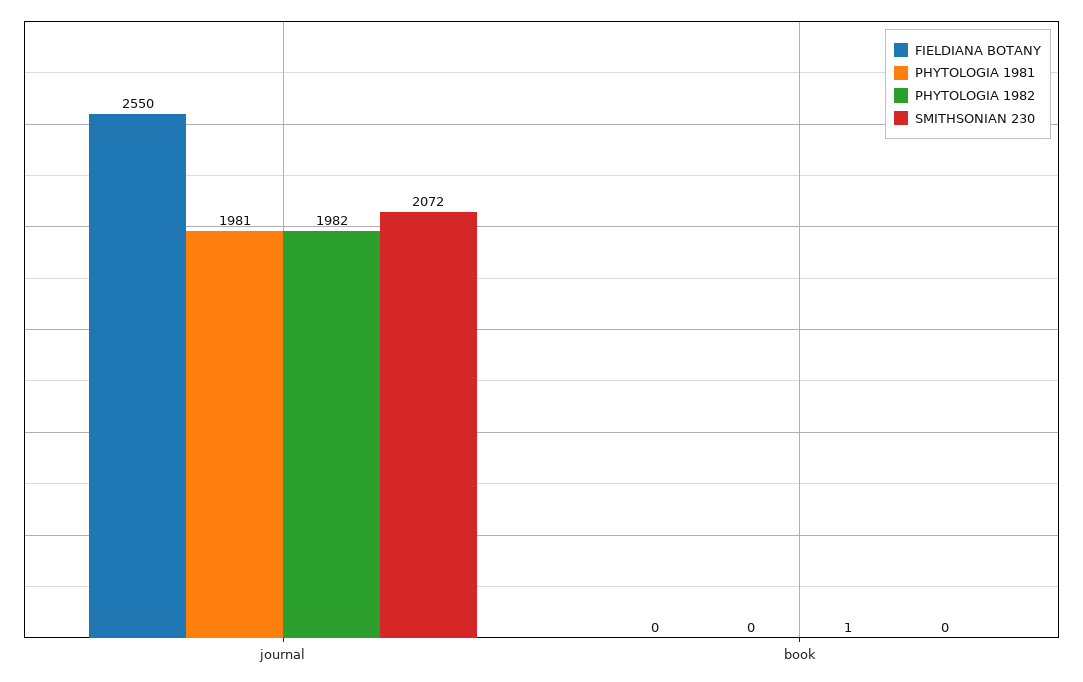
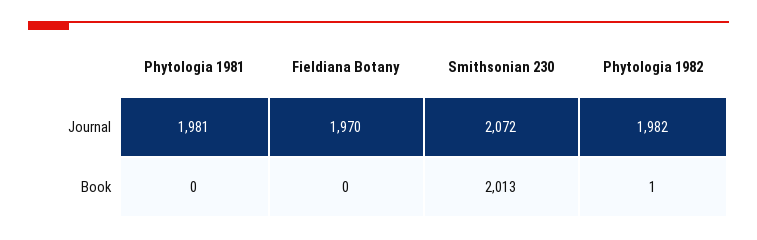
  {
    "FIELDIANA BOTANY": {
-     "journal": 2550,
+     "journal": 1970,
      "book": 0
    },
    "PHYTOLOGIA 1981": {
      "journal": 1981,
      "book": 0
    },
    "PHYTOLOGIA 1982": {
      "journal": 1982,
      "book": 1
    },
    "SMITHSONIAN 230": {
      "journal": 2072,
-     "book": 0
+     "book": 2013
    }
  }

